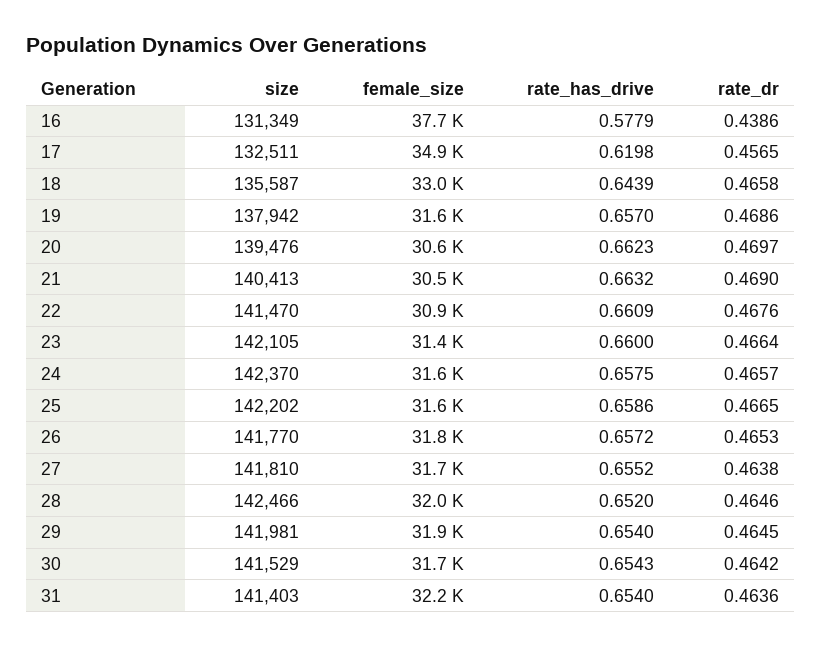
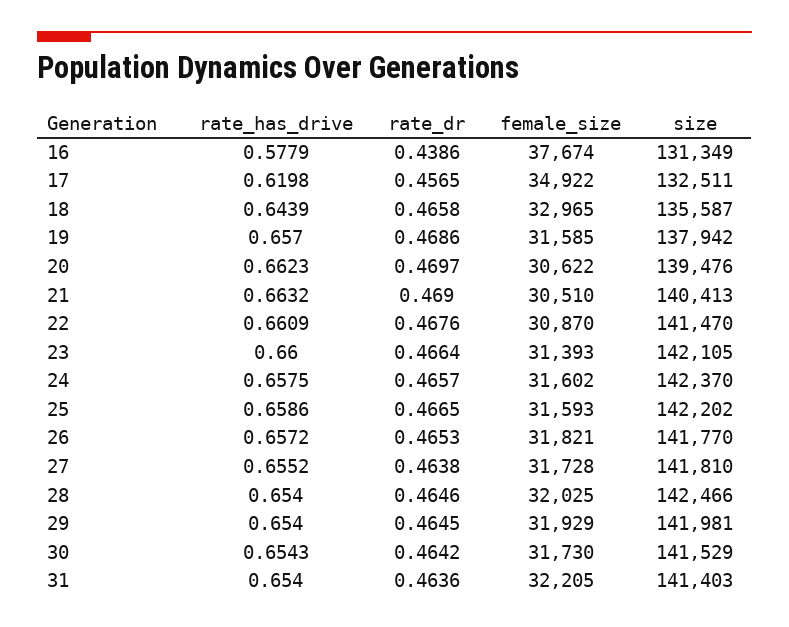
  {
    "size": {
      "16": 131349,
      "17": 132511,
      "18": 135587,
      "19": 137942,
      "20": 139476,
      "21": 140413,
      "22": 141470,
      "23": 142105,
      "24": 142370,
      "25": 142202,
      "26": 141770,
      "27": 141810,
      "28": 142466,
      "29": 141981,
      "30": 141529,
      "31": 141403
    },
    "female_size": {
      "16": 37674,
      "17": 34922,
      "18": 32965,
      "19": 31585,
      "20": 30622,
      "21": 30510,
      "22": 30870,
      "23": 31393,
      "24": 31602,
      "25": 31593,
      "26": 31821,
      "27": 31728,
      "28": 32025,
      "29": 31929,
      "30": 31730,
      "31": 32205
    },
    "rate_has_drive": {
      "16": 0.5779,
      "17": 0.6198,
      "18": 0.6439,
      "19": 0.657,
      "20": 0.6623,
      "21": 0.6632,
      "22": 0.6609,
      "23": 0.66,
      "24": 0.6575,
      "25": 0.6586,
      "26": 0.6572,
      "27": 0.6552,
-     "28": 0.652,
+     "28": 0.654,
      "29": 0.654,
      "30": 0.6543,
      "31": 0.654
    },
    "rate_dr": {
      "16": 0.4386,
      "17": 0.4565,
      "18": 0.4658,
      "19": 0.4686,
      "20": 0.4697,
      "21": 0.469,
      "22": 0.4676,
      "23": 0.4664,
      "24": 0.4657,
      "25": 0.4665,
      "26": 0.4653,
      "27": 0.4638,
      "28": 0.4646,
      "29": 0.4645,
      "30": 0.4642,
      "31": 0.4636
    }
  }

